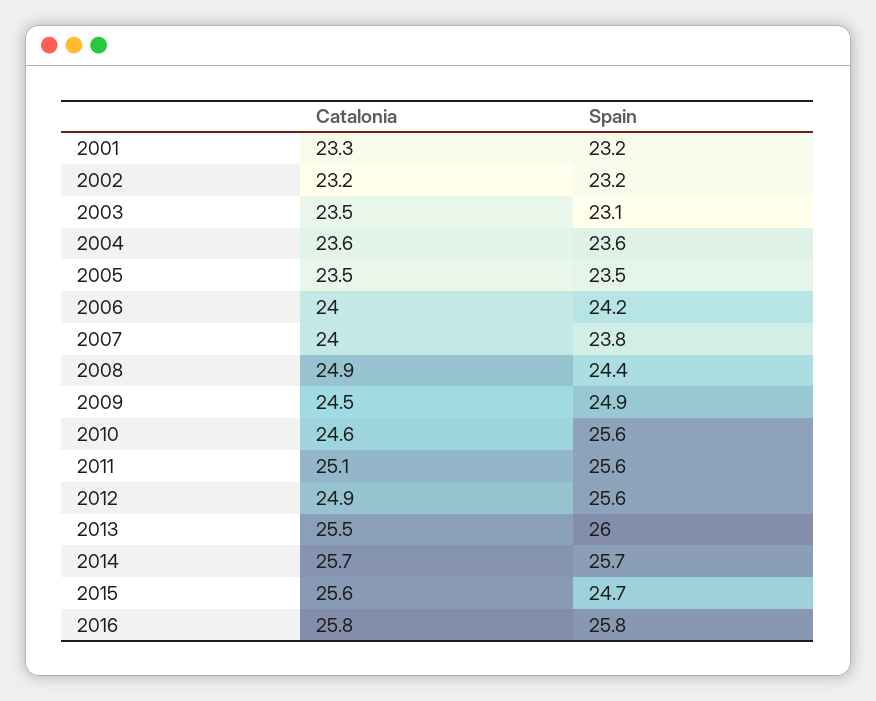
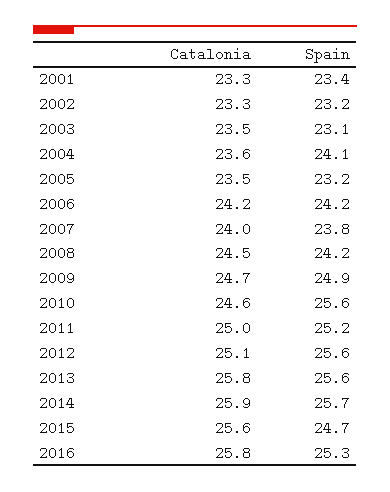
  {
    "Catalonia": {
      "2001": 23.3,
-     "2002": 23.2,
+     "2002": 23.3,
      "2003": 23.5,
      "2004": 23.6,
      "2005": 23.5,
-     "2006": 24,
+     "2006": 24.2,
      "2007": 24,
-     "2008": 24.9,
+     "2008": 24.5,
-     "2009": 24.5,
+     "2009": 24.7,
      "2010": 24.6,
-     "2011": 25.1,
+     "2011": 25,
-     "2012": 24.9,
+     "2012": 25.1,
-     "2013": 25.5,
+     "2013": 25.8,
-     "2014": 25.7,
+     "2014": 25.9,
      "2015": 25.6,
      "2016": 25.8
    },
    "Spain": {
-     "2001": 23.2,
+     "2001": 23.4,
      "2002": 23.2,
      "2003": 23.1,
-     "2004": 23.6,
+     "2004": 24.1,
-     "2005": 23.5,
+     "2005": 23.2,
      "2006": 24.2,
      "2007": 23.8,
-     "2008": 24.4,
+     "2008": 24.2,
      "2009": 24.9,
      "2010": 25.6,
-     "2011": 25.6,
+     "2011": 25.2,
      "2012": 25.6,
-     "2013": 26,
+     "2013": 25.6,
      "2014": 25.7,
      "2015": 24.7,
-     "2016": 25.8
+     "2016": 25.3
    }
  }

